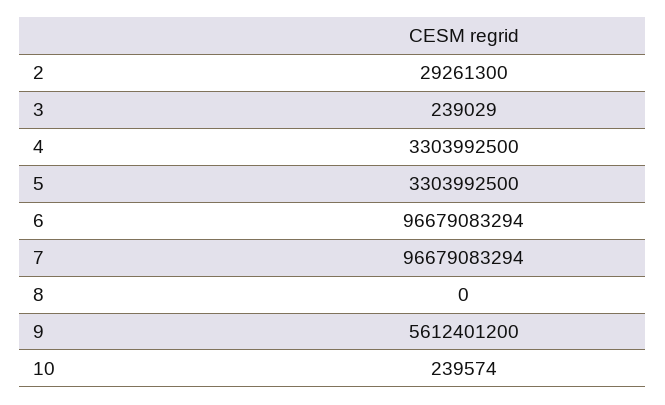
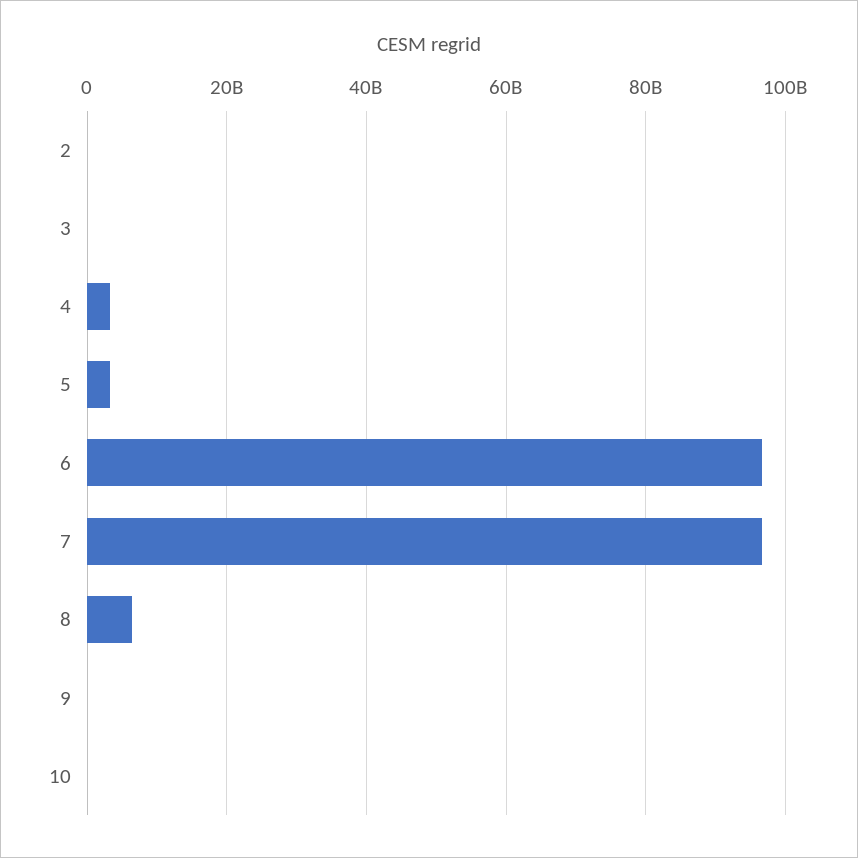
  {
    "2": 29261300,
    "3": 239029,
    "4": 3303992500,
    "5": 3303992500,
    "6": 96679083294,
    "7": 96679083294,
-   "8": 0,
+   "8": 6000000000,
-   "9": 5612401200,
+   "9": 0,
    "10": 239574
  }

